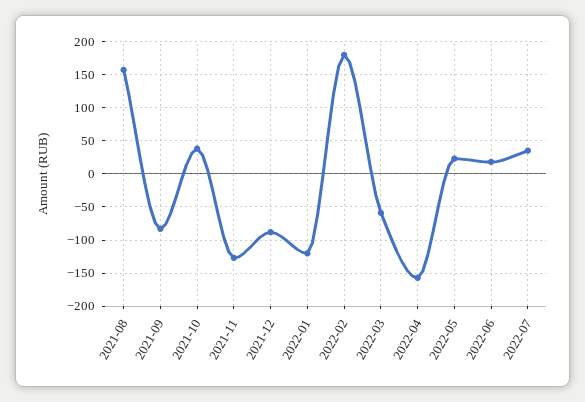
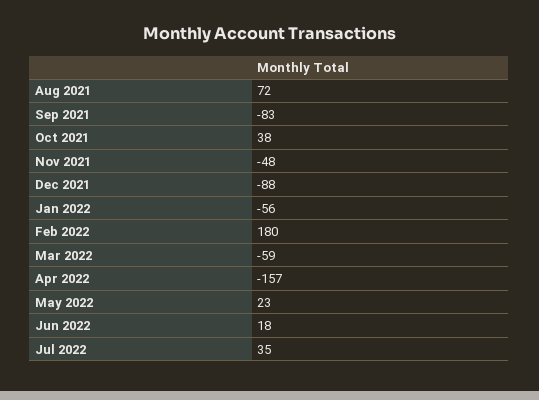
  {
-   "2021-08": 160,
+   "2021-08": 72,
    "2021-09": -83,
    "2021-10": 38,
-   "2021-11": -130,
+   "2021-11": -48,
    "2021-12": -88,
-   "2022-01": -120,
+   "2022-01": -56,
    "2022-02": 180,
    "2022-03": -59,
    "2022-04": -157,
    "2022-05": 23,
    "2022-06": 18,
    "2022-07": 35
  }

